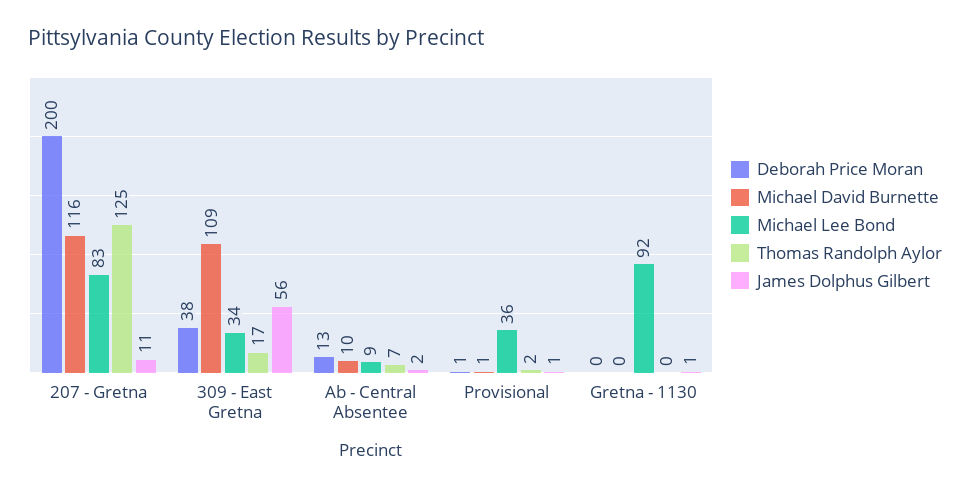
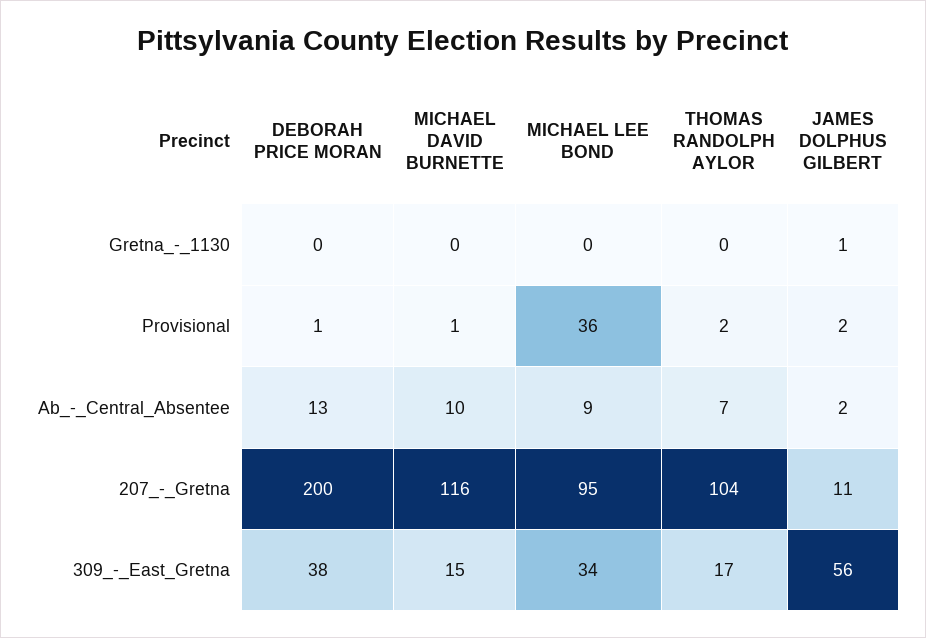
  {
    "Deborah Price Moran": {
      "207 - Gretna": 200,
      "309 - East Gretna": 38,
      "Ab - Central Absentee": 13,
      "Provisional": 1,
      "Gretna - 1130": 0
    },
    "Michael David Burnette": {
      "207 - Gretna": 116,
-     "309 - East Gretna": 109,
+     "309 - East Gretna": 15,
      "Ab - Central Absentee": 10,
      "Provisional": 1,
      "Gretna - 1130": 0
    },
    "Michael Lee Bond": {
-     "207 - Gretna": 83,
+     "207 - Gretna": 95,
      "309 - East Gretna": 34,
      "Ab - Central Absentee": 9,
      "Provisional": 36,
-     "Gretna - 1130": 92
+     "Gretna - 1130": 0
    },
    "Thomas Randolph Aylor": {
-     "207 - Gretna": 125,
+     "207 - Gretna": 104,
      "309 - East Gretna": 17,
      "Ab - Central Absentee": 7,
      "Provisional": 2,
      "Gretna - 1130": 0
    },
    "James Dolphus Gilbert": {
      "207 - Gretna": 11,
      "309 - East Gretna": 56,
      "Ab - Central Absentee": 2,
-     "Provisional": 1,
+     "Provisional": 2,
      "Gretna - 1130": 1
    }
  }

